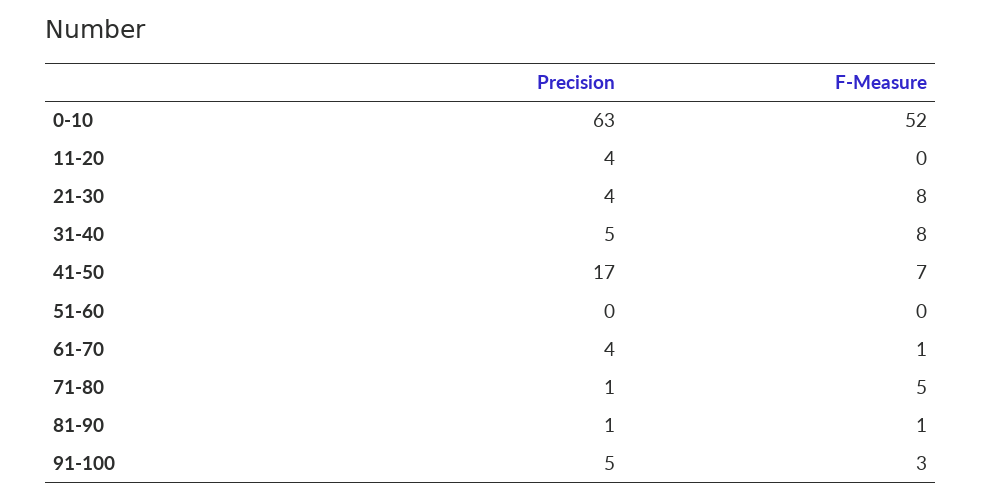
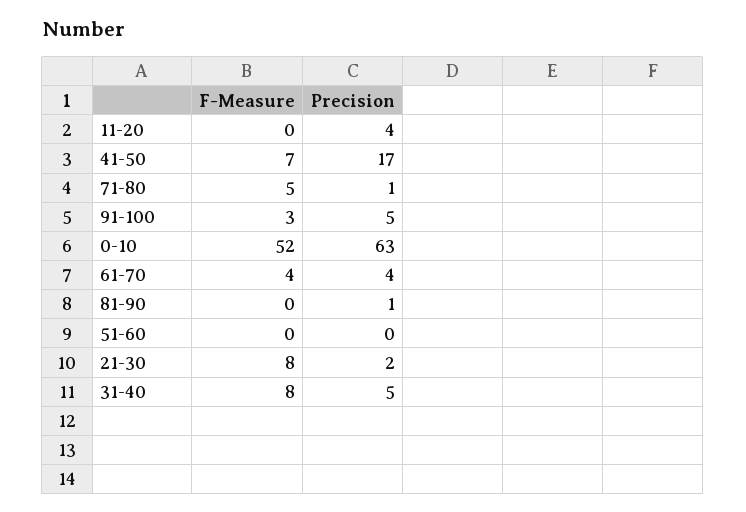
  {
    "Precision": {
      "0-10": 63,
      "11-20": 4,
-     "21-30": 4,
+     "21-30": 2,
      "31-40": 5,
      "41-50": 17,
      "51-60": 0,
      "61-70": 4,
      "71-80": 1,
      "81-90": 1,
      "91-100": 5
    },
    "F-Measure": {
      "0-10": 52,
      "11-20": 0,
      "21-30": 8,
      "31-40": 8,
      "41-50": 7,
      "51-60": 0,
-     "61-70": 1,
+     "61-70": 4,
      "71-80": 5,
-     "81-90": 1,
+     "81-90": 0,
      "91-100": 3
    }
  }

